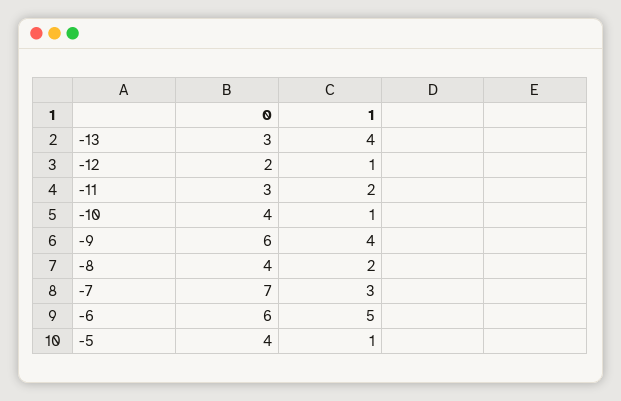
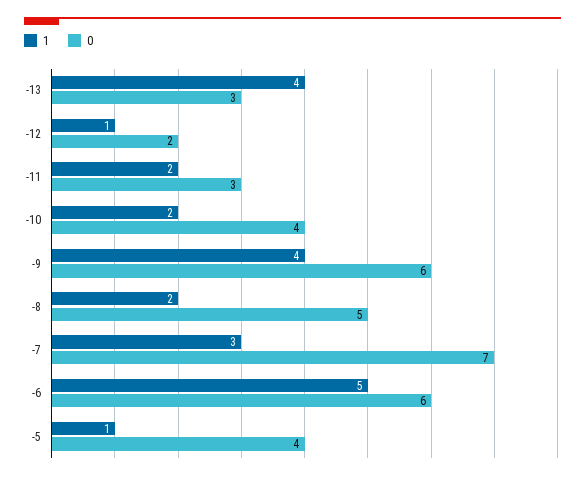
  {
    "0": {
      "-13": 3,
      "-12": 2,
      "-11": 3,
      "-10": 4,
      "-9": 6,
-     "-8": 4,
+     "-8": 5,
      "-7": 7,
      "-6": 6,
      "-5": 4
    },
    "1": {
      "-13": 4,
      "-12": 1,
      "-11": 2,
-     "-10": 1,
+     "-10": 2,
      "-9": 4,
      "-8": 2,
      "-7": 3,
      "-6": 5,
      "-5": 1
    }
  }

